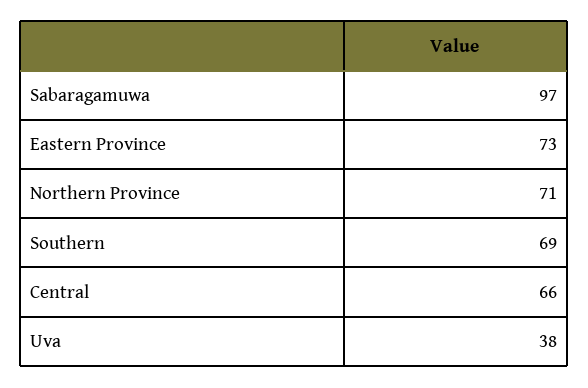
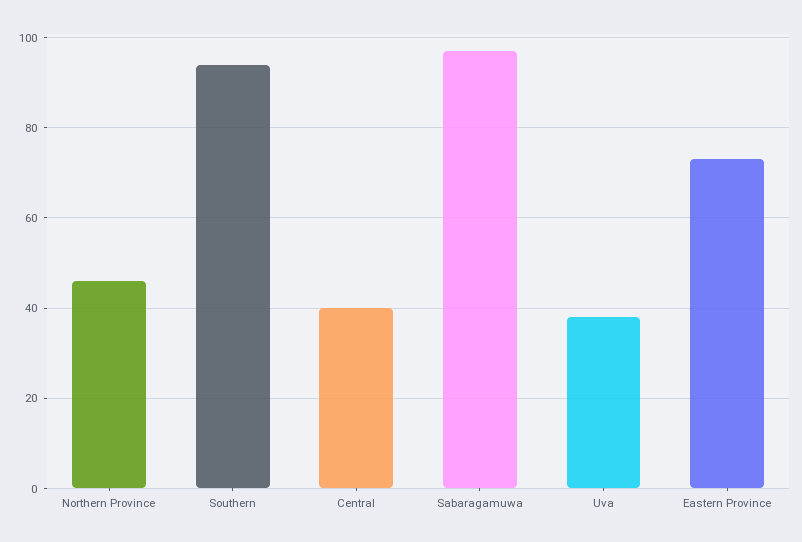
  {
    "Sabaragamuwa": 97,
    "Eastern Province": 73,
-   "Northern Province": 71,
+   "Northern Province": 45,
-   "Southern": 69,
+   "Southern": 95,
-   "Central": 66,
+   "Central": 40,
    "Uva": 38
  }

